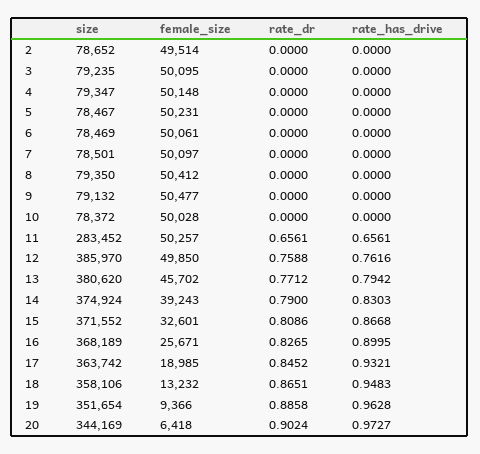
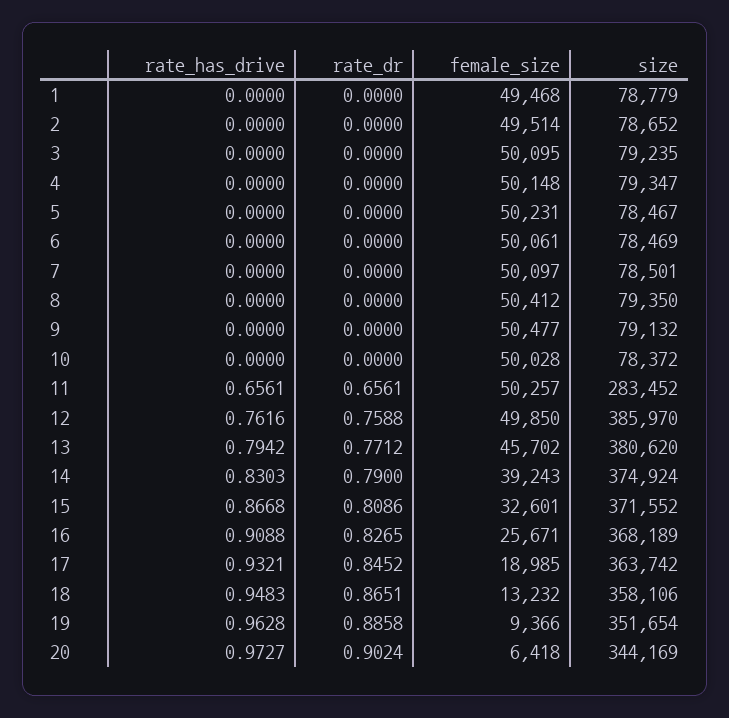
  {
    "size": {
      "2": 78652,
      "3": 79235,
      "4": 79347,
      "5": 78467,
      "6": 78469,
      "7": 78501,
      "8": 79350,
      "9": 79132,
      "10": 78372,
      "11": 283452,
      "12": 385970,
      "13": 380620,
      "14": 374924,
      "15": 371552,
      "16": 368189,
      "17": 363742,
      "18": 358106,
      "19": 351654,
-     "20": 344169
+     "20": 344169,
+     "1": 78779
    },
    "female_size": {
      "2": 49514,
      "3": 50095,
      "4": 50148,
      "5": 50231,
      "6": 50061,
      "7": 50097,
      "8": 50412,
      "9": 50477,
      "10": 50028,
      "11": 50257,
      "12": 49850,
      "13": 45702,
      "14": 39243,
      "15": 32601,
      "16": 25671,
      "17": 18985,
      "18": 13232,
      "19": 9366,
-     "20": 6418
+     "20": 6418,
+     "1": 49468
    },
    "rate_dr": {
      "2": 0,
      "3": 0,
      "4": 0,
      "5": 0,
      "6": 0,
      "7": 0,
      "8": 0,
      "9": 0,
      "10": 0,
      "11": 0.6561,
      "12": 0.7588,
      "13": 0.7712,
      "14": 0.79,
      "15": 0.8086,
      "16": 0.8265,
      "17": 0.8452,
      "18": 0.8651,
      "19": 0.8858,
-     "20": 0.9024
+     "20": 0.9024,
+     "1": 0
    },
    "rate_has_drive": {
      "2": 0,
      "3": 0,
      "4": 0,
      "5": 0,
      "6": 0,
      "7": 0,
      "8": 0,
      "9": 0,
      "10": 0,
      "11": 0.6561,
      "12": 0.7616,
      "13": 0.7942,
      "14": 0.8303,
      "15": 0.8668,
-     "16": 0.8995,
+     "16": 0.9088,
      "17": 0.9321,
      "18": 0.9483,
      "19": 0.9628,
-     "20": 0.9727
+     "20": 0.9727,
+     "1": 0
    }
  }

